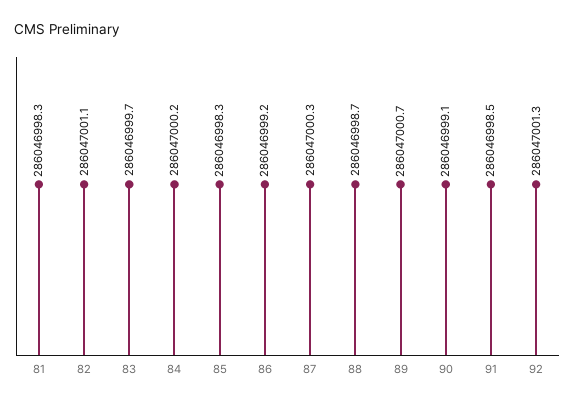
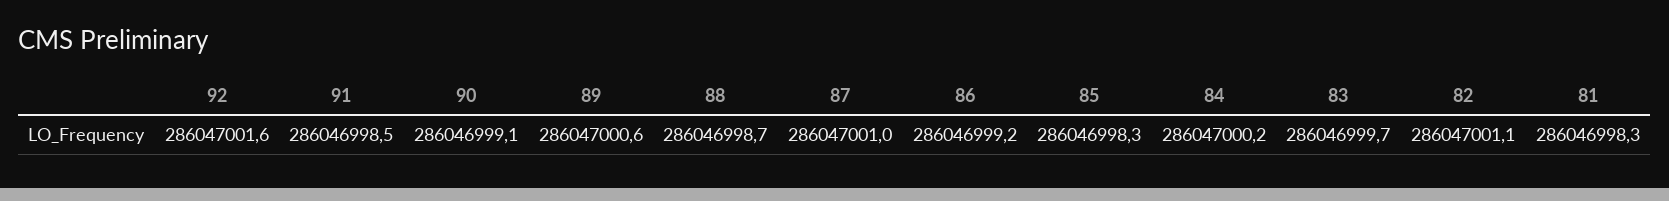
  {
    "81": 286046998.3,
    "82": 286047001.1,
    "83": 286046999.7,
    "84": 286047000.2,
    "85": 286046998.3,
    "86": 286046999.2,
-   "87": 286047000.3,
+   "87": 286047001,
    "88": 286046998.7,
-   "89": 286047000.7,
+   "89": 286047000.6,
    "90": 286046999.1,
    "91": 286046998.5,
-   "92": 286047001.3
+   "92": 286047001.6
  }

